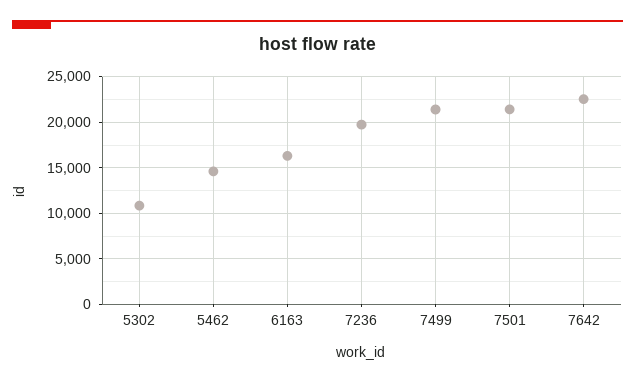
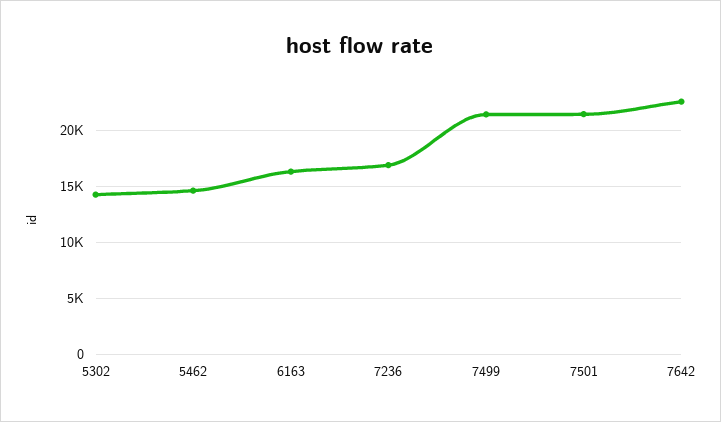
  {
-   "5302": 11000,
+   "5302": 14000,
    "5462": 15000,
    "6163": 16000,
-   "7236": 20000,
+   "7236": 17000,
    "7499": 21000,
    "7501": 21000,
    "7642": 23000
  }

